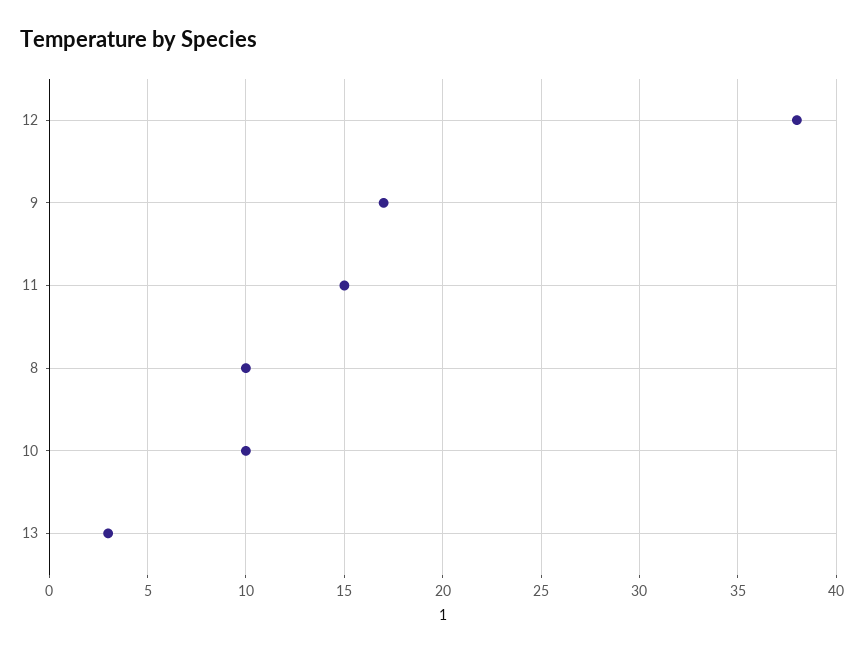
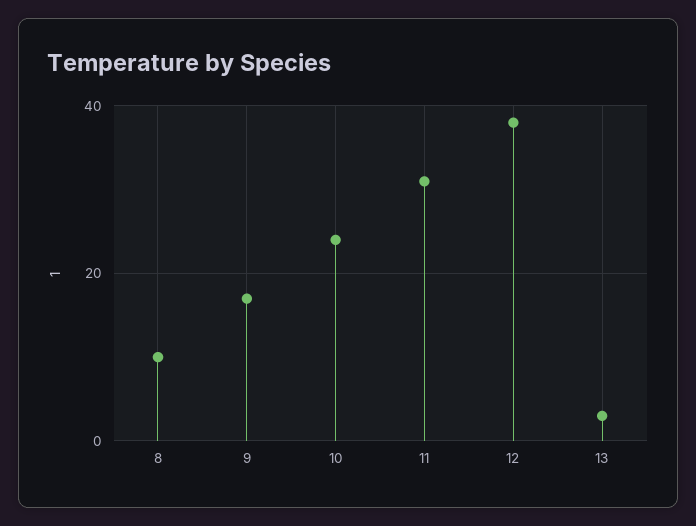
  {
    "12": 38,
    "9": 17,
-   "11": 15,
+   "11": 30,
    "8": 10,
-   "10": 10,
+   "10": 25,
    "13": 3
  }

